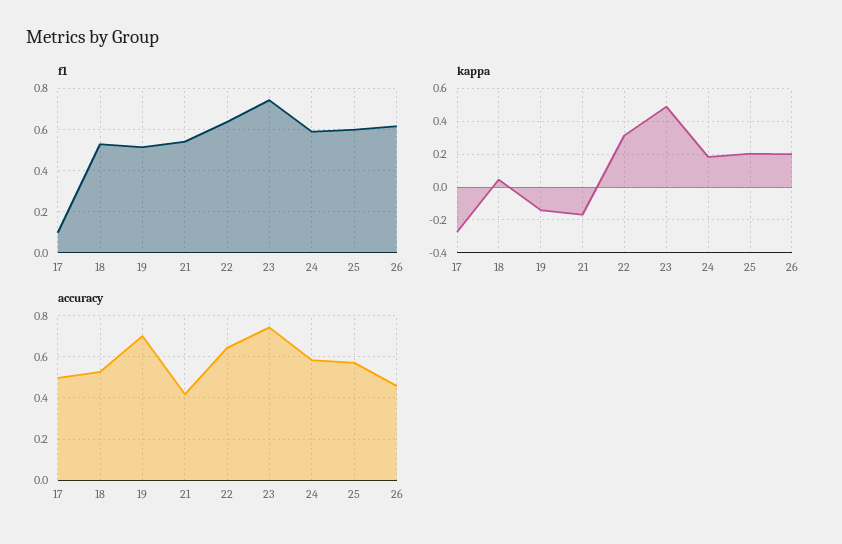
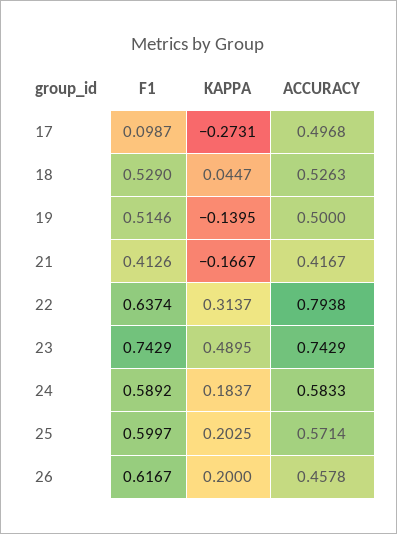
  {
    "f1": {
      "17": 0.0987,
      "18": 0.529,
      "19": 0.5146,
-     "21": 0.55,
+     "21": 0.4126,
      "22": 0.6374,
      "23": 0.7429,
      "24": 0.5892,
      "25": 0.5997,
      "26": 0.6167
    },
    "kappa": {
      "17": -0.2731,
      "18": 0.0447,
      "19": -0.1395,
      "21": -0.1667,
      "22": 0.3137,
      "23": 0.4895,
      "24": 0.1837,
      "25": 0.2025,
      "26": 0.2
    },
    "accuracy": {
      "17": 0.4968,
      "18": 0.5263,
-     "19": 0.7,
+     "19": 0.5,
      "21": 0.4167,
-     "22": 0.65,
+     "22": 0.7938,
      "23": 0.7429,
      "24": 0.5833,
      "25": 0.5714,
      "26": 0.4578
    }
  }

